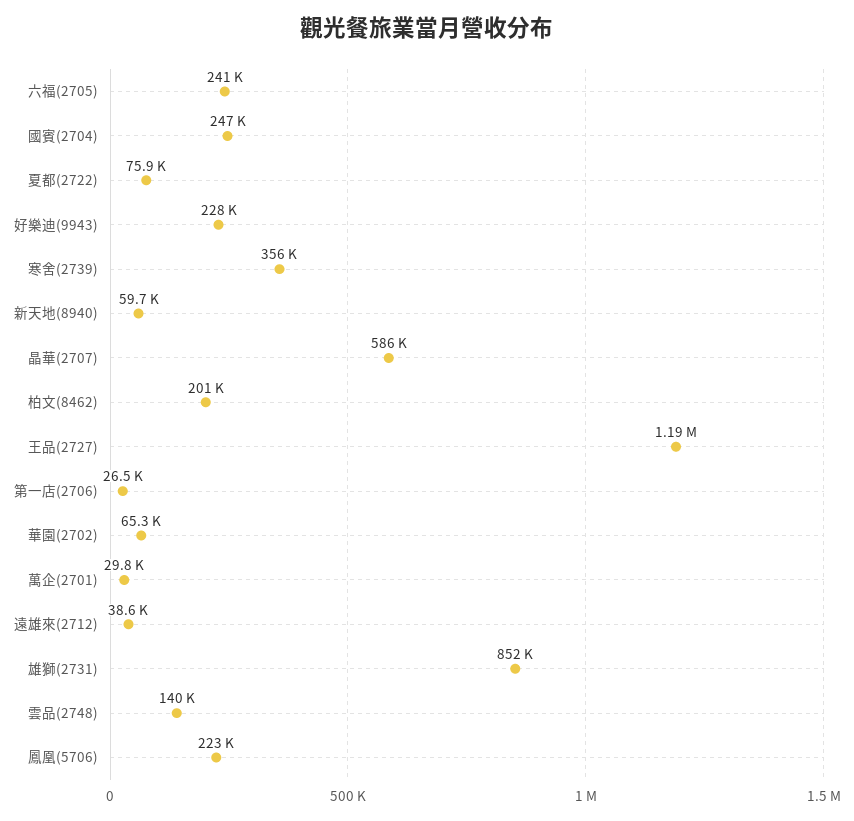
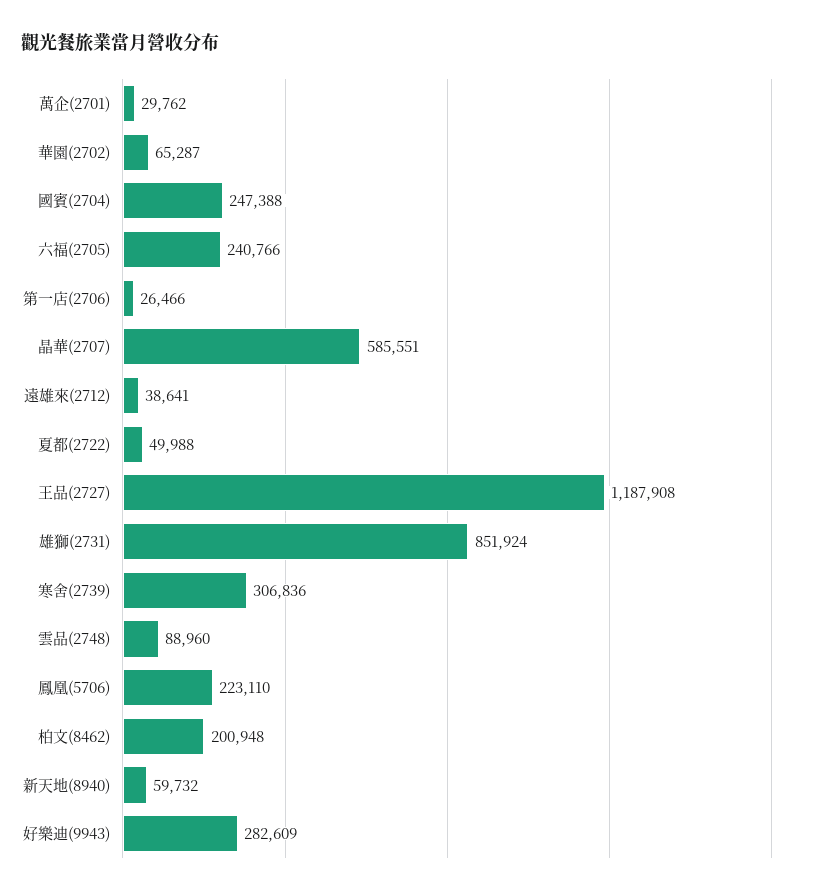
  {
    "六福(2705)": 240766,
    "國賓(2704)": 247388,
-   "夏都(2722)": 75900,
+   "夏都(2722)": 49988,
-   "好樂迪(9943)": 228000,
+   "好樂迪(9943)": 282609,
-   "寒舍(2739)": 356000,
+   "寒舍(2739)": 306836,
    "新天地(8940)": 59732,
    "晶華(2707)": 585551,
    "柏文(8462)": 200948,
    "王品(2727)": 1187908,
    "第一店(2706)": 26466,
    "華園(2702)": 65287,
    "萬企(2701)": 29762,
    "遠雄來(2712)": 38641,
    "雄獅(2731)": 851924,
-   "雲品(2748)": 140000,
+   "雲品(2748)": 88960,
    "鳳凰(5706)": 223110
  }

